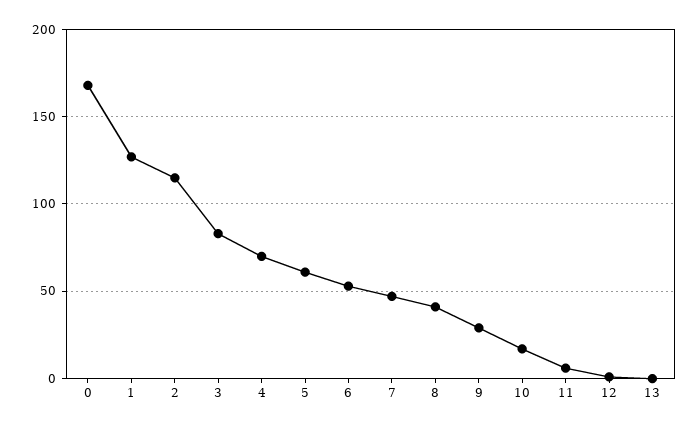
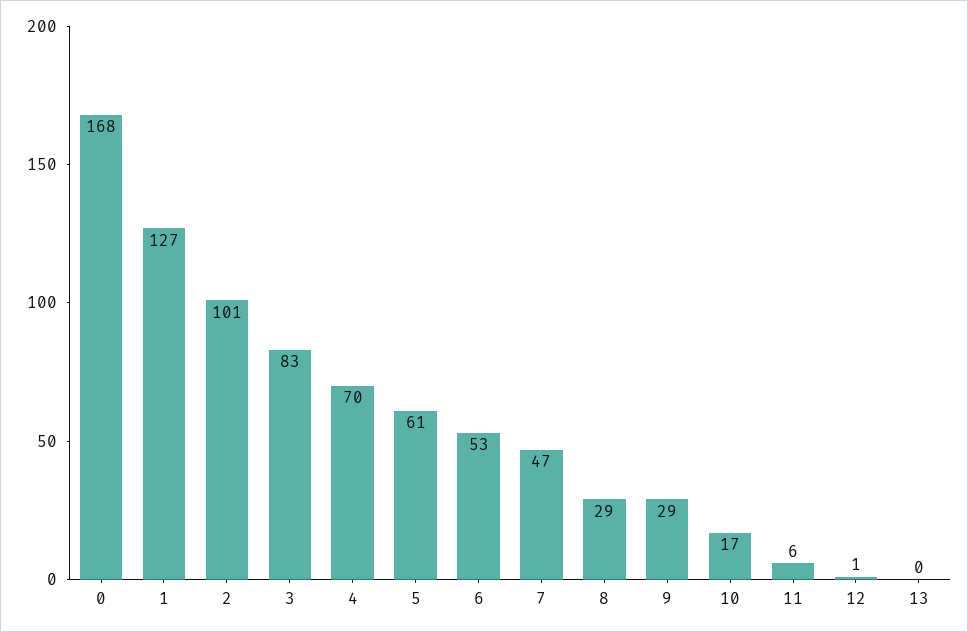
  {
    "0": 168,
    "1": 127,
-   "2": 115,
+   "2": 101,
    "3": 83,
    "4": 70,
    "5": 61,
    "6": 53,
    "7": 47,
-   "8": 40,
+   "8": 29,
    "9": 29,
    "10": 17,
    "11": 6,
    "12": 1,
    "13": 0
  }

